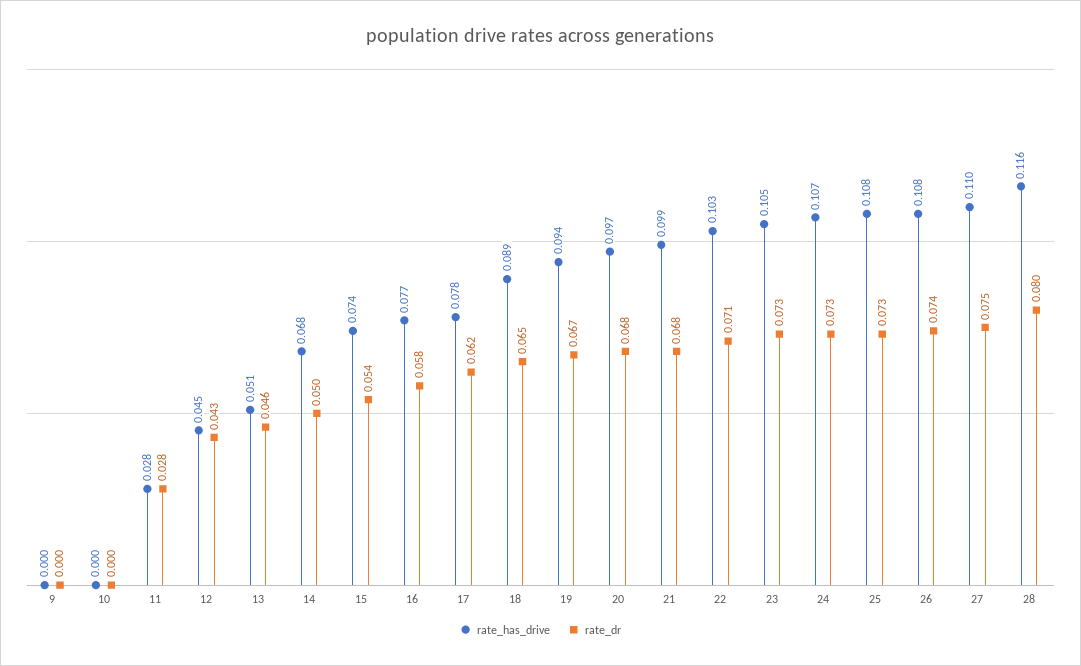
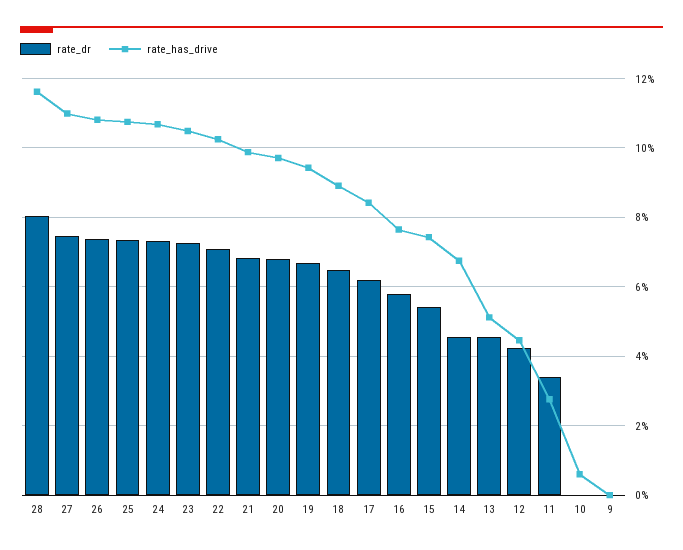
  {
    "rate_has_drive": {
      "9": 0,
-     "10": 0,
+     "10": 0.006,
      "11": 0.028,
      "12": 0.045,
      "13": 0.051,
      "14": 0.068,
      "15": 0.074,
      "16": 0.077,
-     "17": 0.078,
+     "17": 0.084,
      "18": 0.089,
      "19": 0.094,
      "20": 0.097,
      "21": 0.099,
      "22": 0.103,
      "23": 0.105,
      "24": 0.107,
      "25": 0.108,
      "26": 0.108,
      "27": 0.11,
      "28": 0.116
    },
    "rate_dr": {
      "9": 0,
      "10": 0,
-     "11": 0.028,
+     "11": 0.034,
      "12": 0.043,
      "13": 0.046,
-     "14": 0.05,
+     "14": 0.046,
      "15": 0.054,
      "16": 0.058,
      "17": 0.062,
      "18": 0.065,
      "19": 0.067,
      "20": 0.068,
      "21": 0.068,
      "22": 0.071,
      "23": 0.073,
      "24": 0.073,
      "25": 0.073,
      "26": 0.074,
      "27": 0.075,
      "28": 0.08
    }
  }

